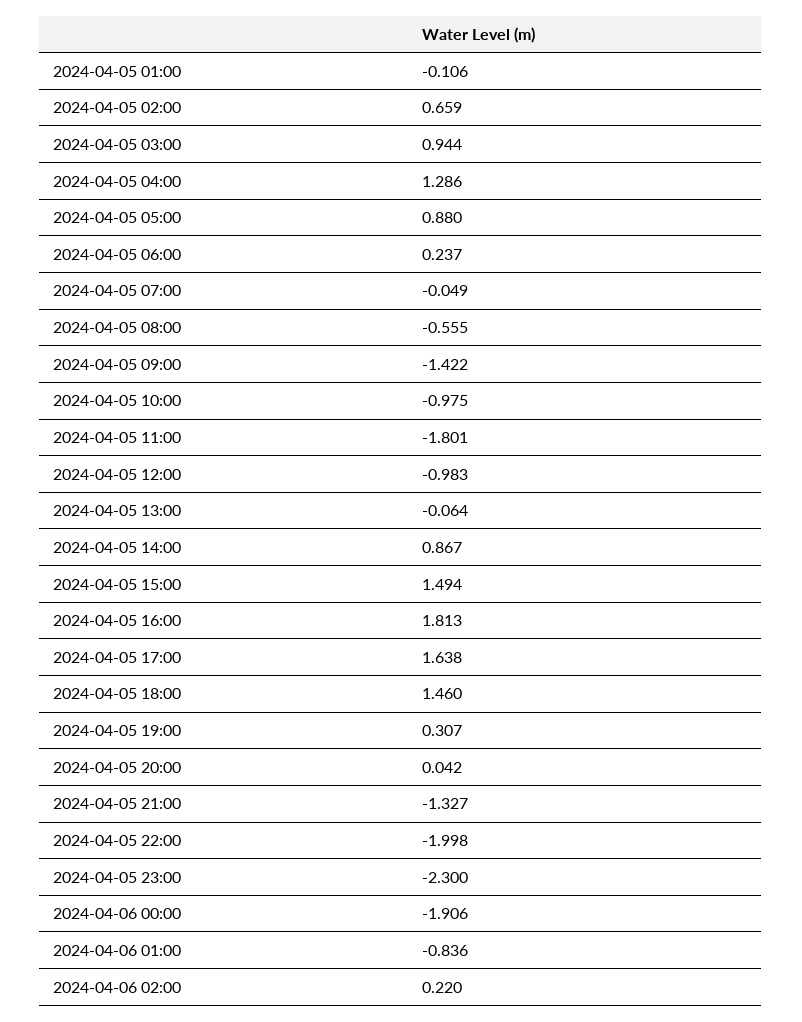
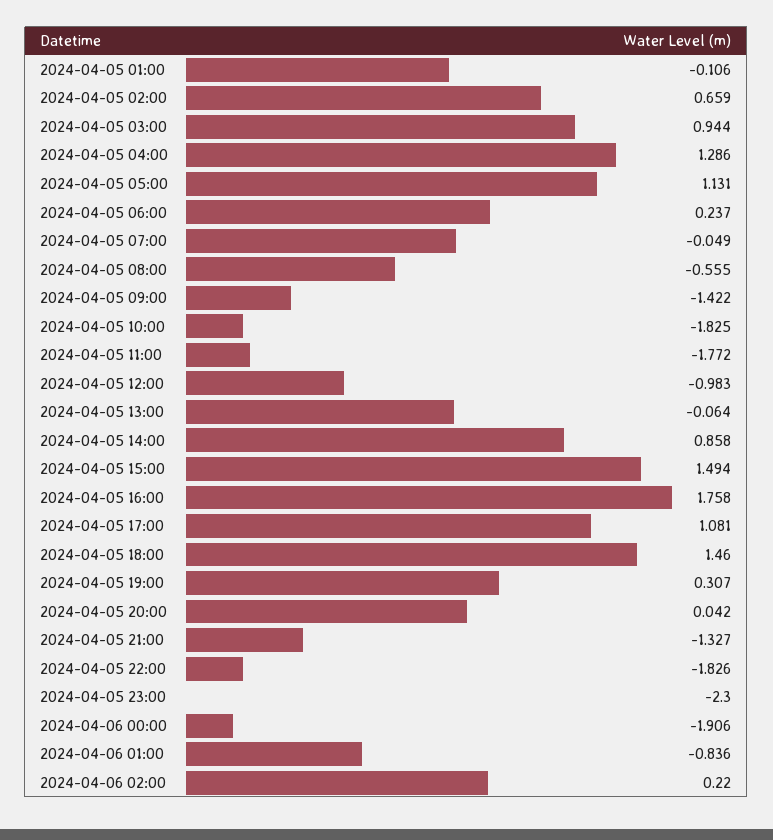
  {
    "2024-04-05 01:00": -0.106,
    "2024-04-05 02:00": 0.659,
    "2024-04-05 03:00": 0.944,
    "2024-04-05 04:00": 1.286,
-   "2024-04-05 05:00": 0.88,
+   "2024-04-05 05:00": 1.131,
    "2024-04-05 06:00": 0.237,
    "2024-04-05 07:00": -0.049,
    "2024-04-05 08:00": -0.555,
    "2024-04-05 09:00": -1.422,
-   "2024-04-05 10:00": -0.975,
+   "2024-04-05 10:00": -1.825,
-   "2024-04-05 11:00": -1.801,
+   "2024-04-05 11:00": -1.772,
    "2024-04-05 12:00": -0.983,
    "2024-04-05 13:00": -0.064,
-   "2024-04-05 14:00": 0.867,
+   "2024-04-05 14:00": 0.858,
    "2024-04-05 15:00": 1.494,
-   "2024-04-05 16:00": 1.813,
+   "2024-04-05 16:00": 1.758,
-   "2024-04-05 17:00": 1.638,
+   "2024-04-05 17:00": 1.081,
    "2024-04-05 18:00": 1.46,
    "2024-04-05 19:00": 0.307,
    "2024-04-05 20:00": 0.042,
    "2024-04-05 21:00": -1.327,
-   "2024-04-05 22:00": -1.998,
+   "2024-04-05 22:00": -1.826,
    "2024-04-05 23:00": -2.3,
    "2024-04-06 00:00": -1.906,
    "2024-04-06 01:00": -0.836,
    "2024-04-06 02:00": 0.22
  }

